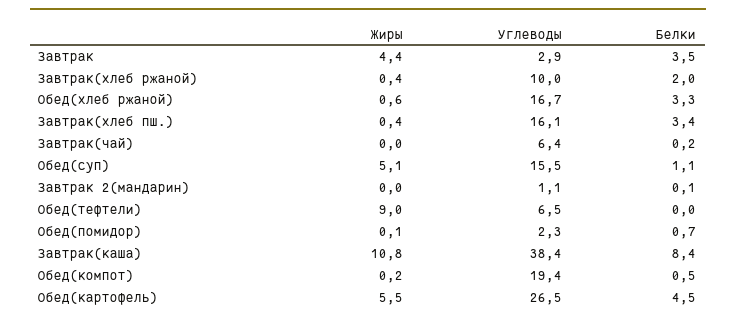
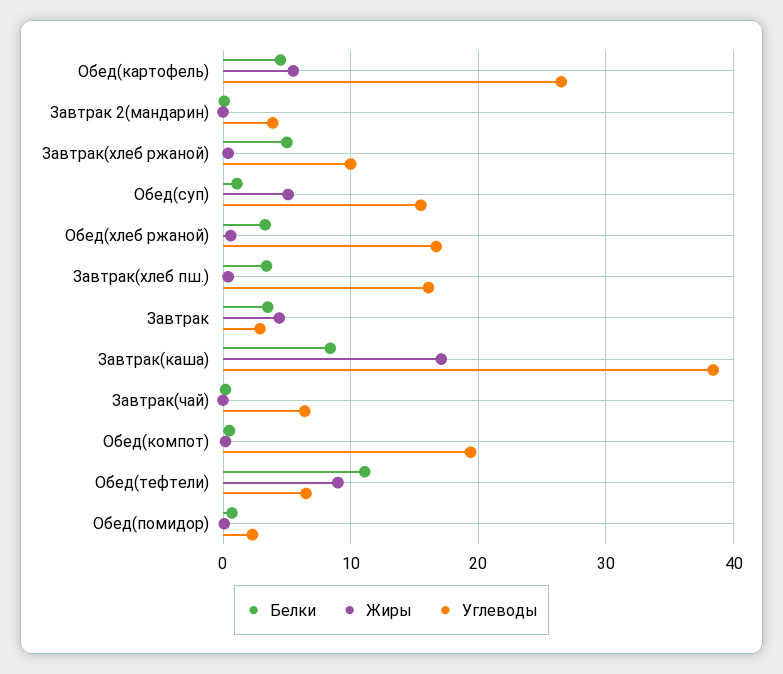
  {
    "Жиры": {
      "Завтрак": 4.4,
      "Завтрак(хлеб ржаной)": 0.4,
      "Обед(хлеб ржаной)": 0.6,
      "Завтрак(хлеб пш.)": 0.4,
      "Завтрак(чай)": 0,
      "Обед(суп)": 5.1,
      "Завтрак 2(мандарин)": 0,
      "Обед(тефтели)": 9,
      "Обед(помидор)": 0.1,
-     "Завтрак(каша)": 10.8,
+     "Завтрак(каша)": 17,
      "Обед(компот)": 0.2,
      "Обед(картофель)": 5.5
    },
    "Углеводы": {
      "Завтрак": 2.9,
      "Завтрак(хлеб ржаной)": 10,
      "Обед(хлеб ржаной)": 16.7,
      "Завтрак(хлеб пш.)": 16.1,
      "Завтрак(чай)": 6.4,
      "Обед(суп)": 15.5,
-     "Завтрак 2(мандарин)": 1.1,
+     "Завтрак 2(мандарин)": 4,
      "Обед(тефтели)": 6.5,
      "Обед(помидор)": 2.3,
      "Завтрак(каша)": 38.4,
      "Обед(компот)": 19.4,
      "Обед(картофель)": 26.5
    },
    "Белки": {
      "Завтрак": 3.5,
-     "Завтрак(хлеб ржаной)": 2,
+     "Завтрак(хлеб ржаной)": 5,
      "Обед(хлеб ржаной)": 3.3,
      "Завтрак(хлеб пш.)": 3.4,
      "Завтрак(чай)": 0.2,
      "Обед(суп)": 1.1,
      "Завтрак 2(мандарин)": 0.1,
-     "Обед(тефтели)": 0,
+     "Обед(тефтели)": 11,
      "Обед(помидор)": 0.7,
      "Завтрак(каша)": 8.4,
      "Обед(компот)": 0.5,
      "Обед(картофель)": 4.5
    }
  }

